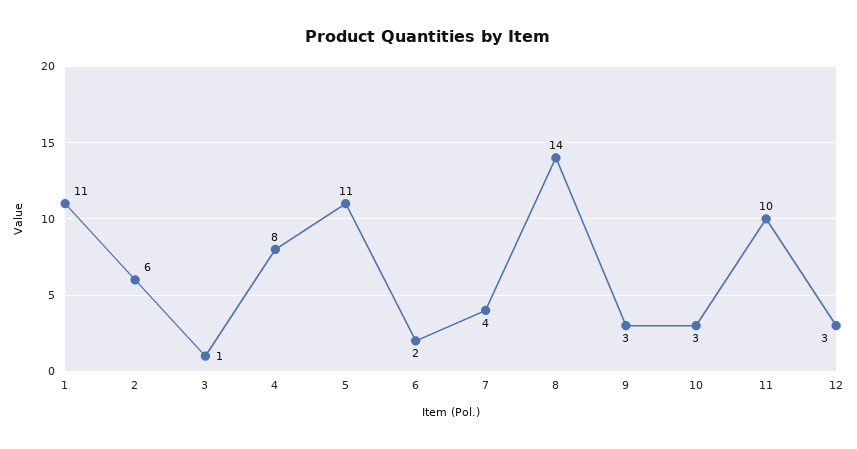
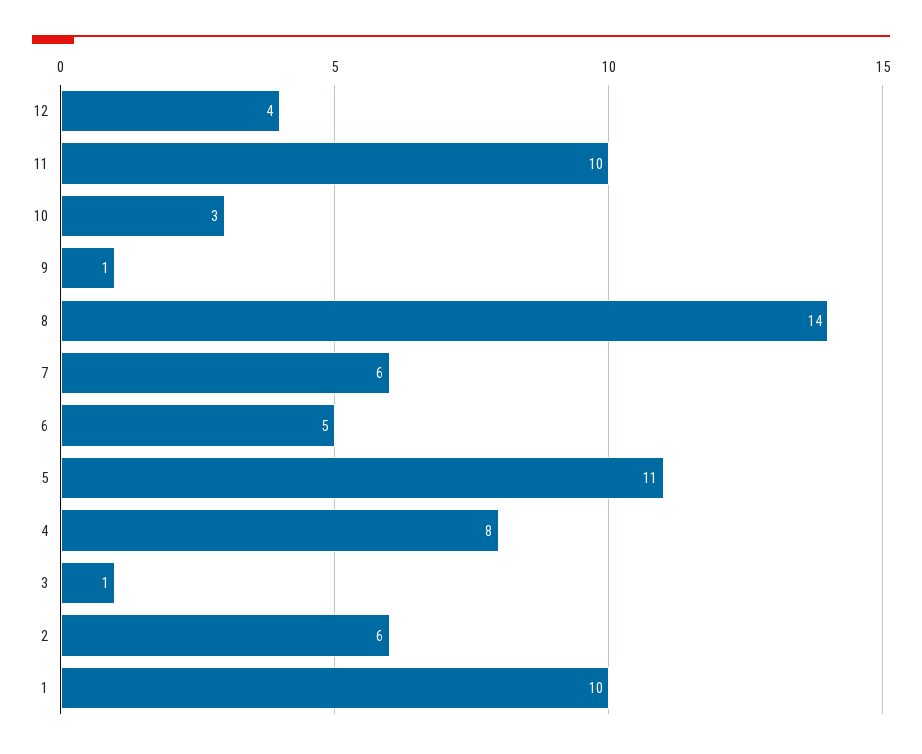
  {
-   "1": 11,
+   "1": 10,
    "2": 6,
    "3": 1,
    "4": 8,
    "5": 11,
-   "6": 2,
+   "6": 5,
-   "7": 4,
+   "7": 6,
    "8": 14,
-   "9": 3,
+   "9": 1,
    "10": 3,
    "11": 10,
-   "12": 3
+   "12": 4
  }

